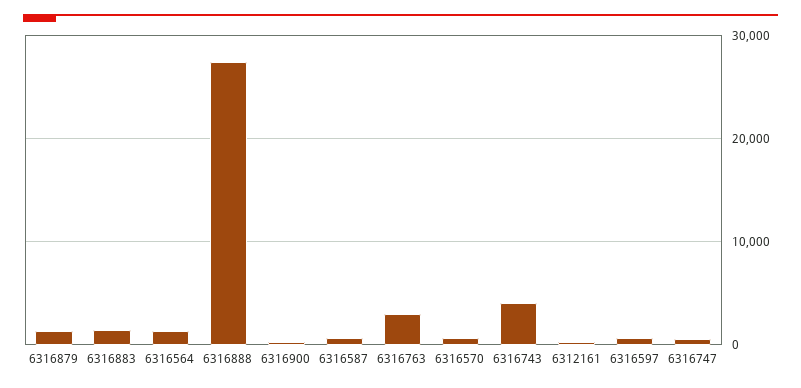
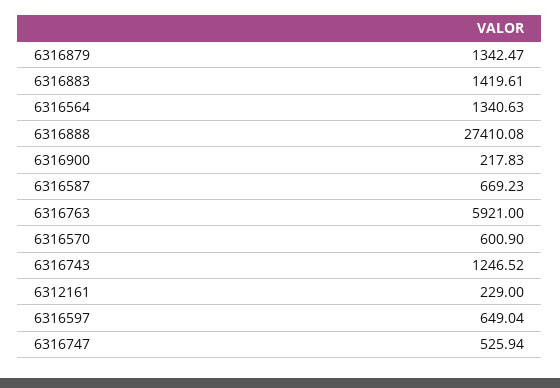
  {
    "6316879": 1342.47,
    "6316883": 1419.61,
    "6316564": 1340.63,
    "6316888": 27410.08,
    "6316900": 217.83,
    "6316587": 669.23,
-   "6316763": 3000,
+   "6316763": 5921,
    "6316570": 600.9,
-   "6316743": 4000,
+   "6316743": 1246.52,
    "6312161": 229,
    "6316597": 649.04,
    "6316747": 525.94
  }

